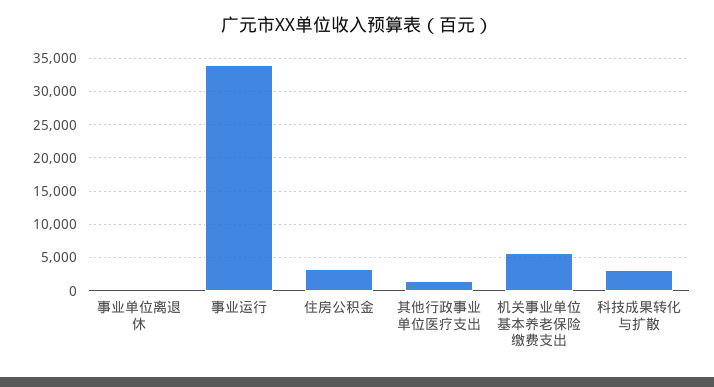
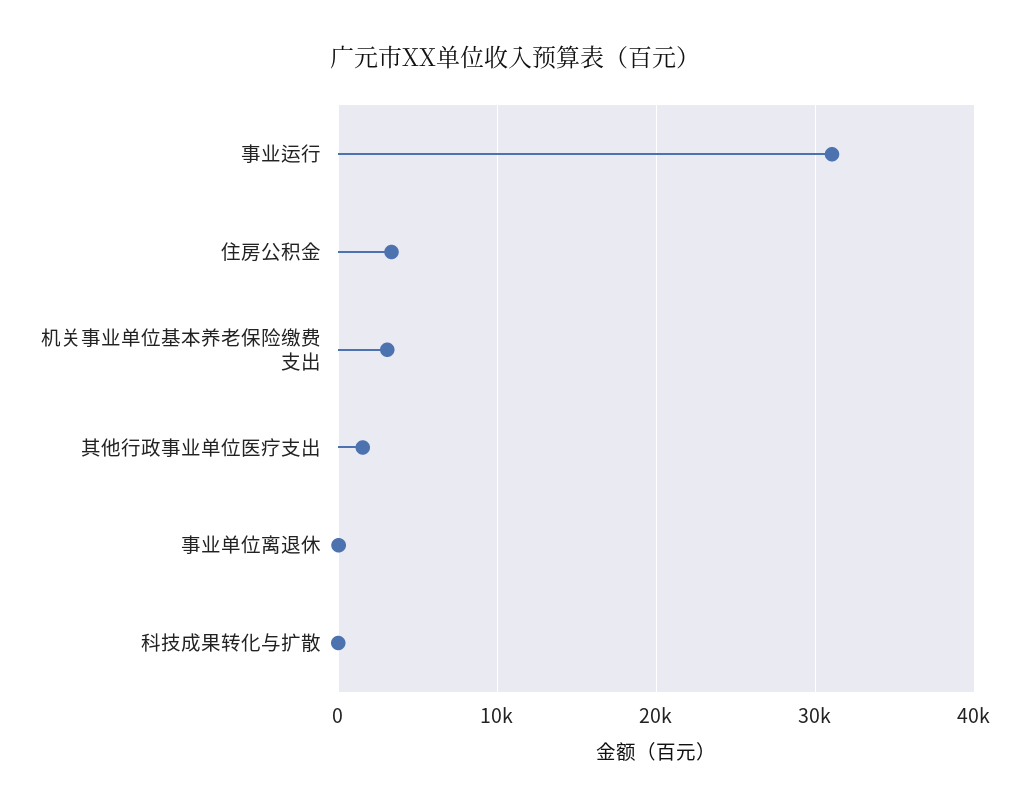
  {
    "事业单位离退休": 0,
-   "事业运行": 34000,
+   "事业运行": 31000,
    "住房公积金": 3000,
    "其他行政事业单位医疗支出": 2000,
-   "机关事业单位基本养老保险缴费支出": 6000,
+   "机关事业单位基本养老保险缴费支出": 3000,
-   "科技成果转化与扩散": 3000
+   "科技成果转化与扩散": 0
  }

